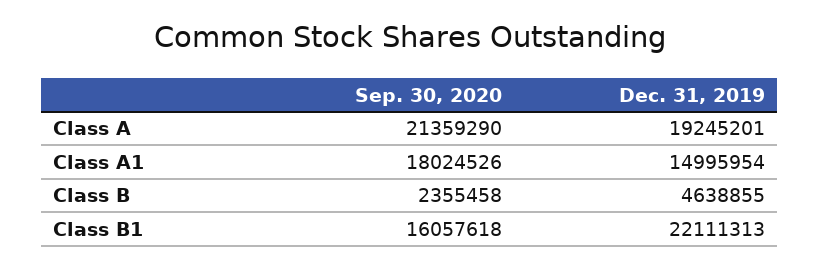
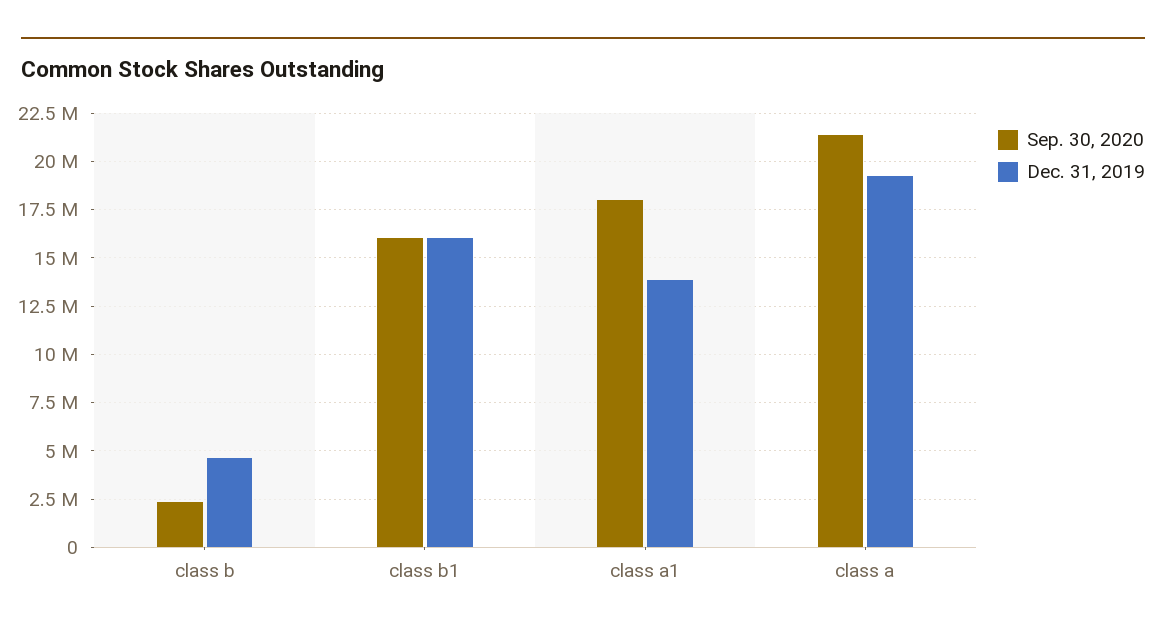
  {
    "Sep. 30, 2020": {
      "Class A": 21359290,
      "Class A1": 18024526,
      "Class B": 2355458,
      "Class B1": 16057618
    },
    "Dec. 31, 2019": {
      "Class A": 19245201,
-     "Class A1": 14995954,
+     "Class A1": 14000000,
      "Class B": 4638855,
-     "Class B1": 22111313
+     "Class B1": 16000000
    }
  }

